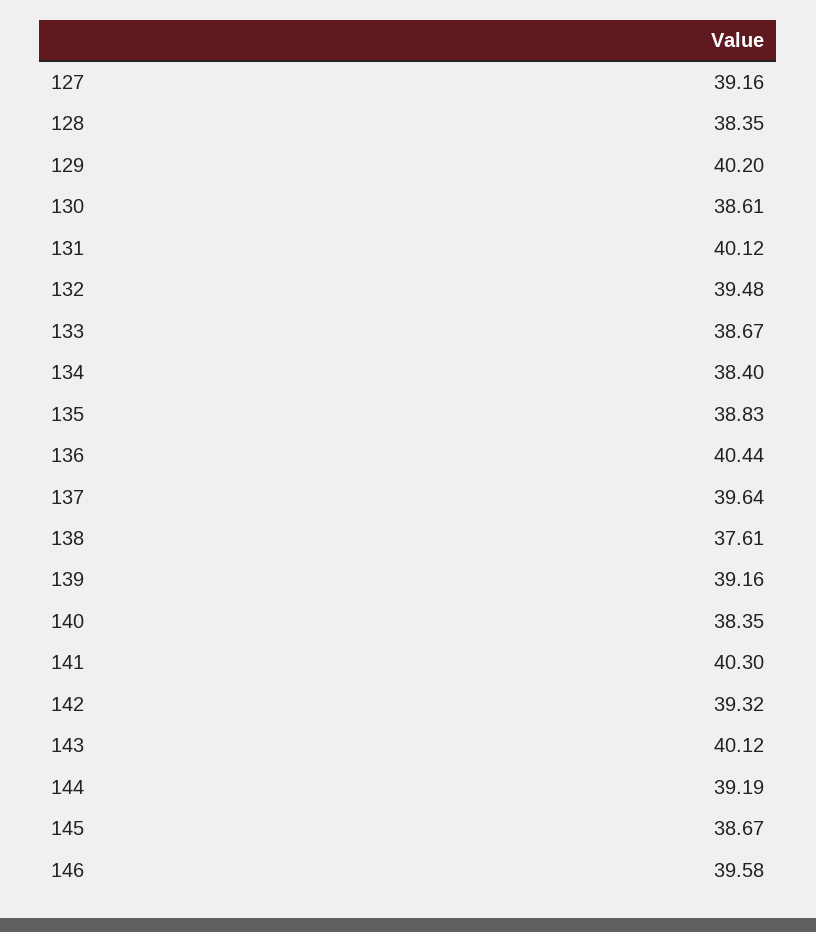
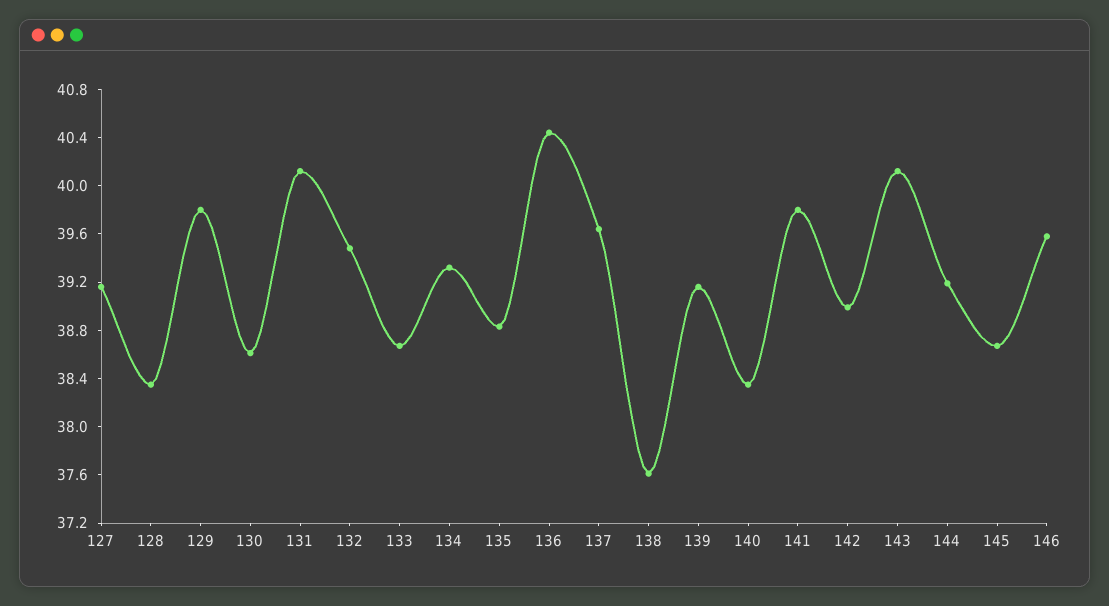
  {
    "127": 39.16,
    "128": 38.35,
-   "129": 40.2,
+   "129": 39.8,
    "130": 38.61,
    "131": 40.12,
    "132": 39.48,
    "133": 38.67,
-   "134": 38.4,
+   "134": 39.3,
    "135": 38.83,
    "136": 40.44,
    "137": 39.64,
    "138": 37.61,
    "139": 39.16,
    "140": 38.35,
-   "141": 40.3,
+   "141": 39.8,
-   "142": 39.32,
+   "142": 39,
    "143": 40.12,
    "144": 39.19,
    "145": 38.67,
    "146": 39.58
  }

